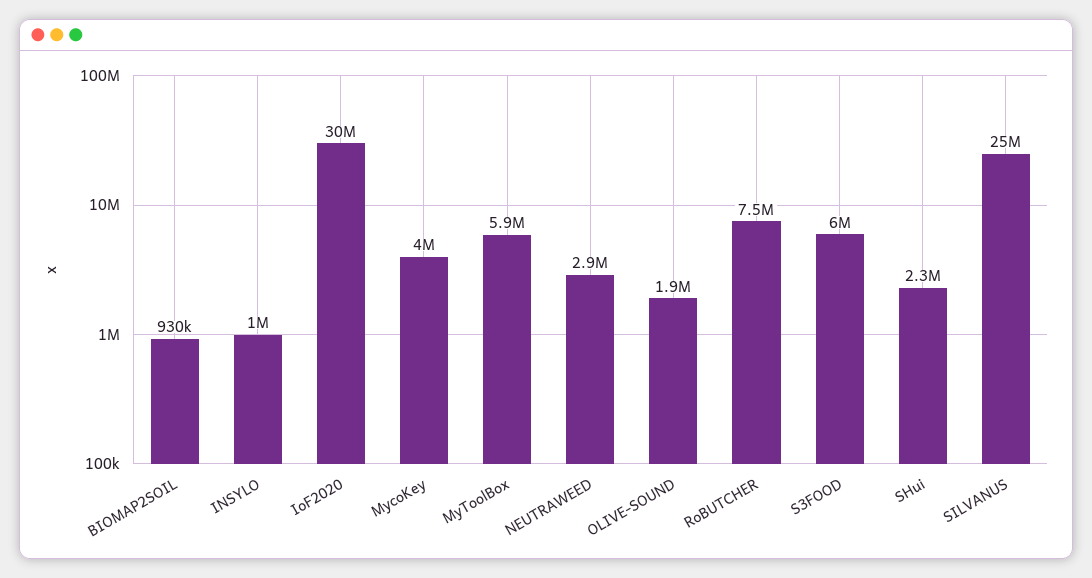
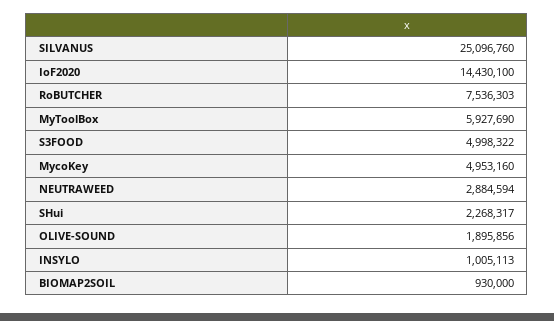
  {
    "BIOMAP2SOIL": 930000,
    "INSYLO": 1005113,
-   "IoF2020": 30000000,
+   "IoF2020": 14430100,
-   "MycoKey": 4000000,
+   "MycoKey": 4953160,
    "MyToolBox": 5927690,
    "NEUTRAWEED": 2884594,
    "OLIVE-SOUND": 1895856,
    "RoBUTCHER": 7536303,
-   "S3FOOD": 6000000,
+   "S3FOOD": 4998322,
    "SHui": 2268317,
    "SILVANUS": 25096760
  }

